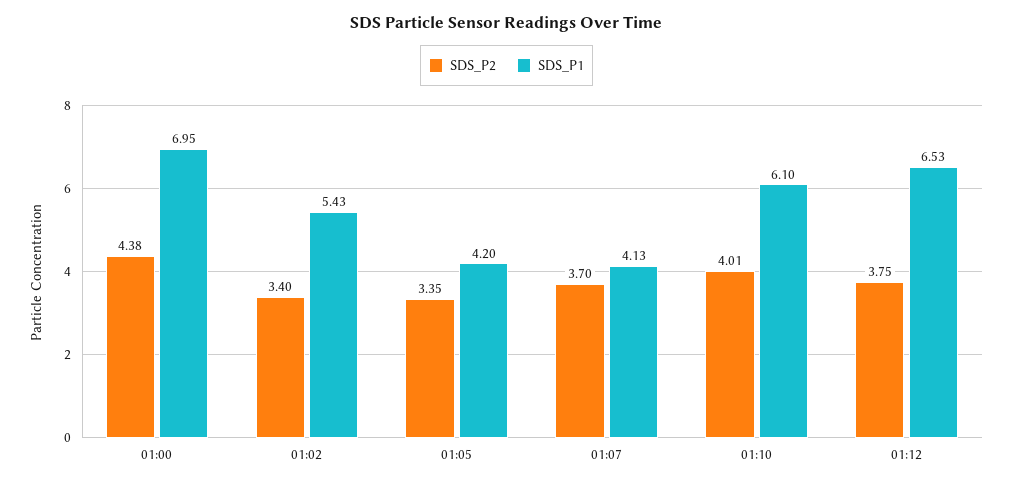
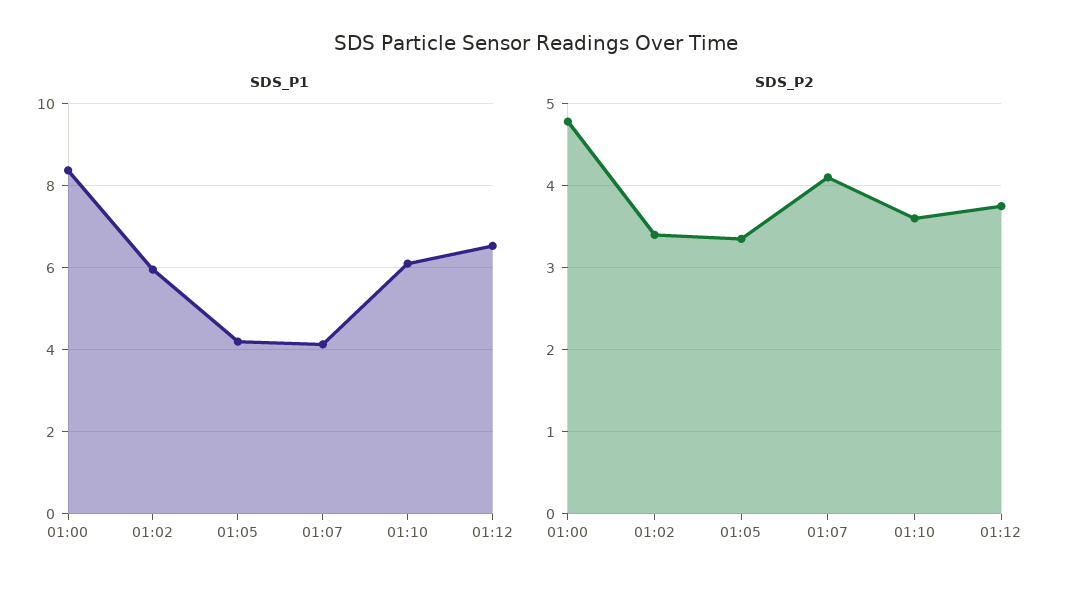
  {
    "SDS_P2": {
-     "01:00": 4.38,
+     "01:00": 4.8,
      "01:02": 3.4,
      "01:05": 3.35,
-     "01:07": 3.7,
+     "01:07": 4.1,
-     "01:10": 4.01,
+     "01:10": 3.6,
      "01:12": 3.75
    },
    "SDS_P1": {
-     "01:00": 6.95,
+     "01:00": 8.4,
-     "01:02": 5.43,
+     "01:02": 6,
      "01:05": 4.2,
      "01:07": 4.13,
      "01:10": 6.1,
      "01:12": 6.53
    }
  }

